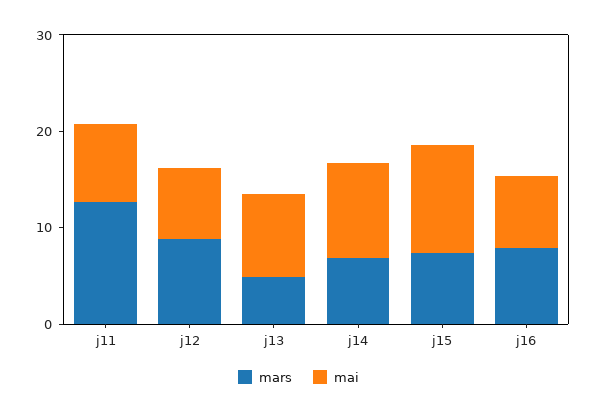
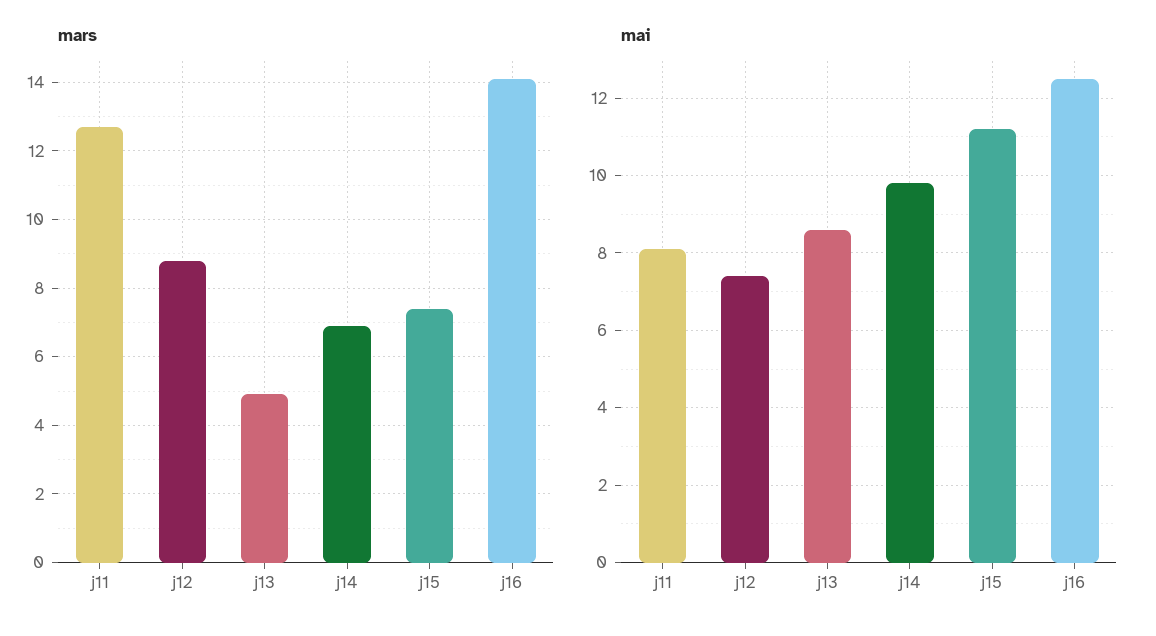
  {
    "mars": {
      "j11": 12.5,
      "j12": 9,
      "j13": 5,
      "j14": 7,
      "j15": 7.5,
-     "j16": 8
+     "j16": 14
    },
    "mai": {
      "j11": 8,
      "j12": 7.5,
      "j13": 8.5,
      "j14": 10,
      "j15": 11,
-     "j16": 8
+     "j16": 12.5
    }
  }

